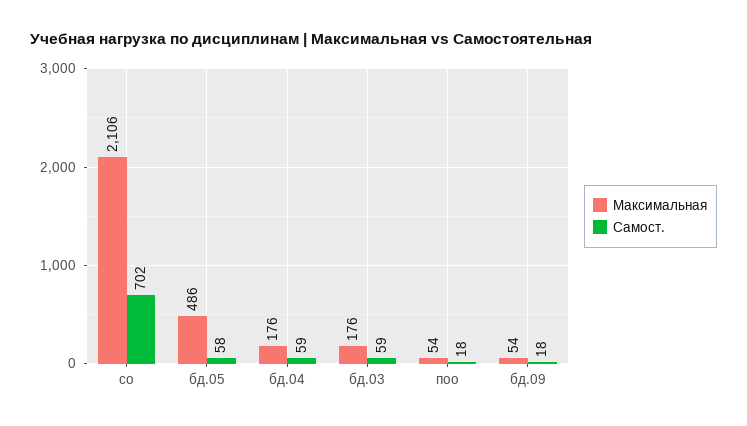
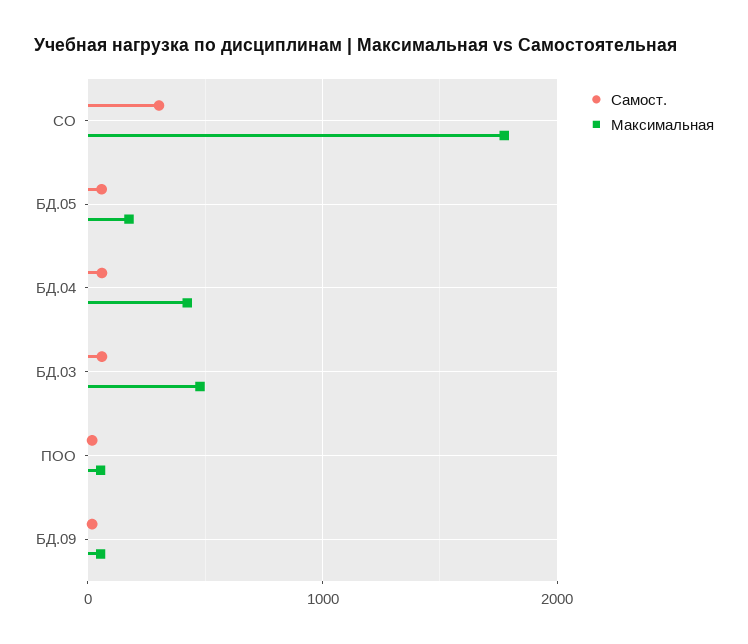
  {
    "Максимальная": {
-     "со": 2106,
+     "со": 1800,
-     "бд.05": 486,
+     "бд.05": 200,
-     "бд.04": 176,
+     "бд.04": 400,
-     "бд.03": 176,
+     "бд.03": 500,
      "поо": 54,
      "бд.09": 54
    },
    "Самост.": {
-     "со": 702,
+     "со": 300,
      "бд.05": 58,
      "бд.04": 59,
      "бд.03": 59,
      "поо": 18,
      "бд.09": 18
    }
  }

